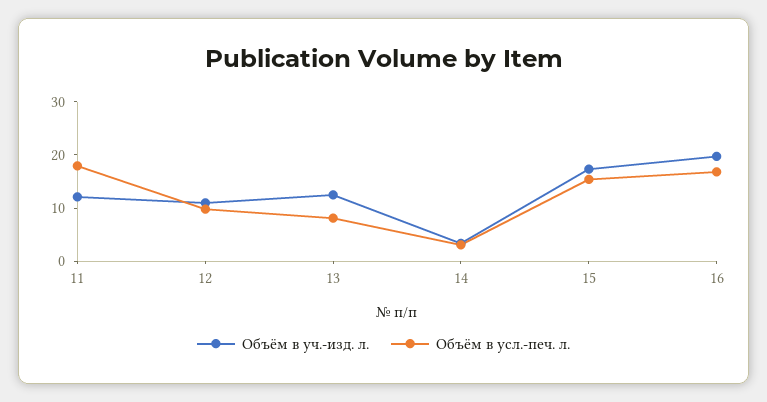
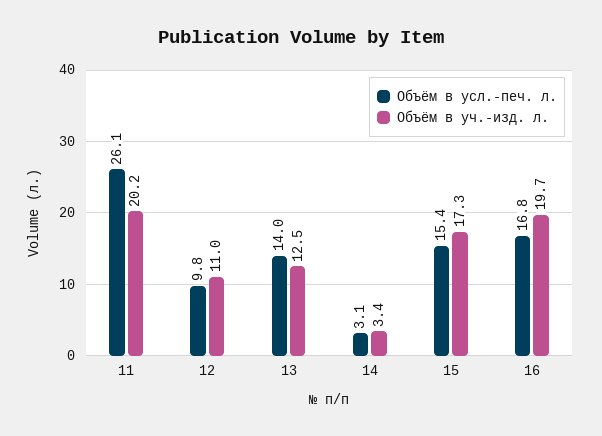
  {
    "Объём в уч.-изд. л.": {
-     "11": 12,
+     "11": 20.2,
      "12": 11,
      "13": 12.5,
      "14": 3.4,
      "15": 17.3,
      "16": 19.7
    },
    "Объём в усл.-печ. л.": {
-     "11": 18,
+     "11": 26.1,
      "12": 9.8,
-     "13": 8,
+     "13": 14,
      "14": 3.1,
      "15": 15.4,
      "16": 16.8
    }
  }

